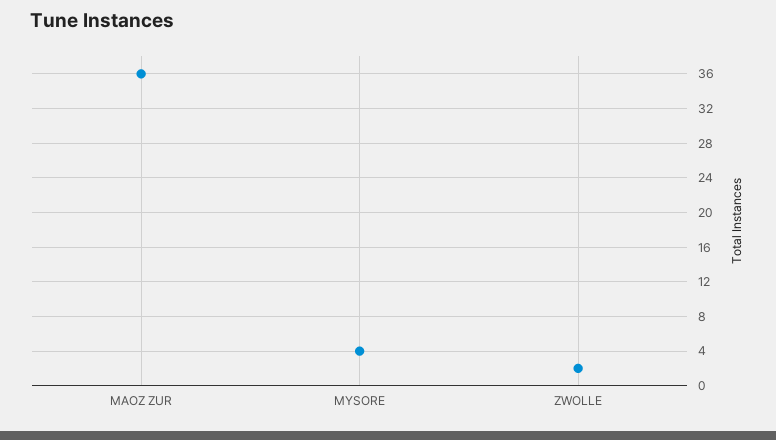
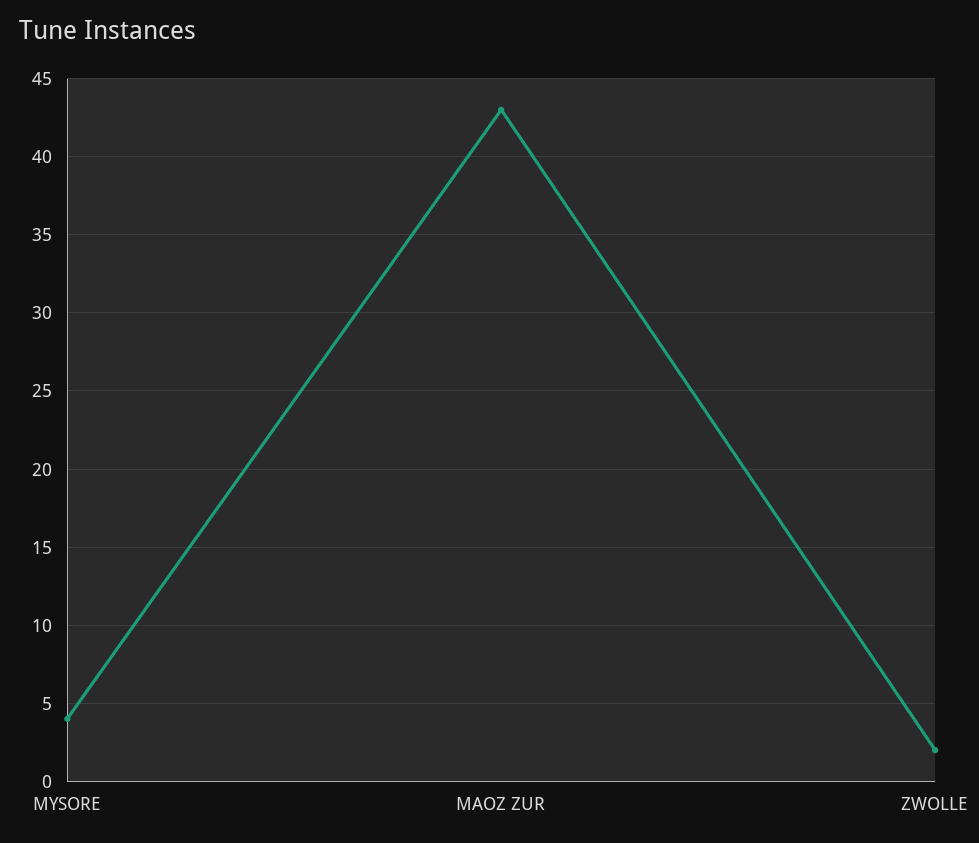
  {
-   "MAOZ ZUR": 36,
+   "MAOZ ZUR": 43,
    "MYSORE": 4,
    "ZWOLLE": 2
  }

